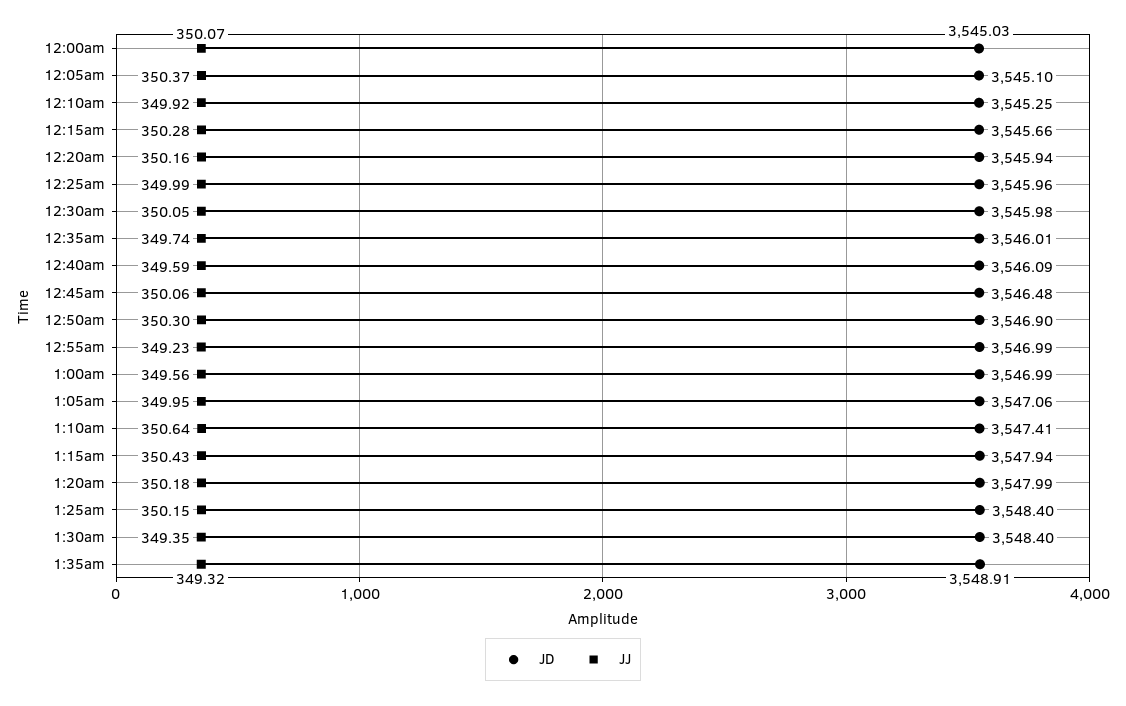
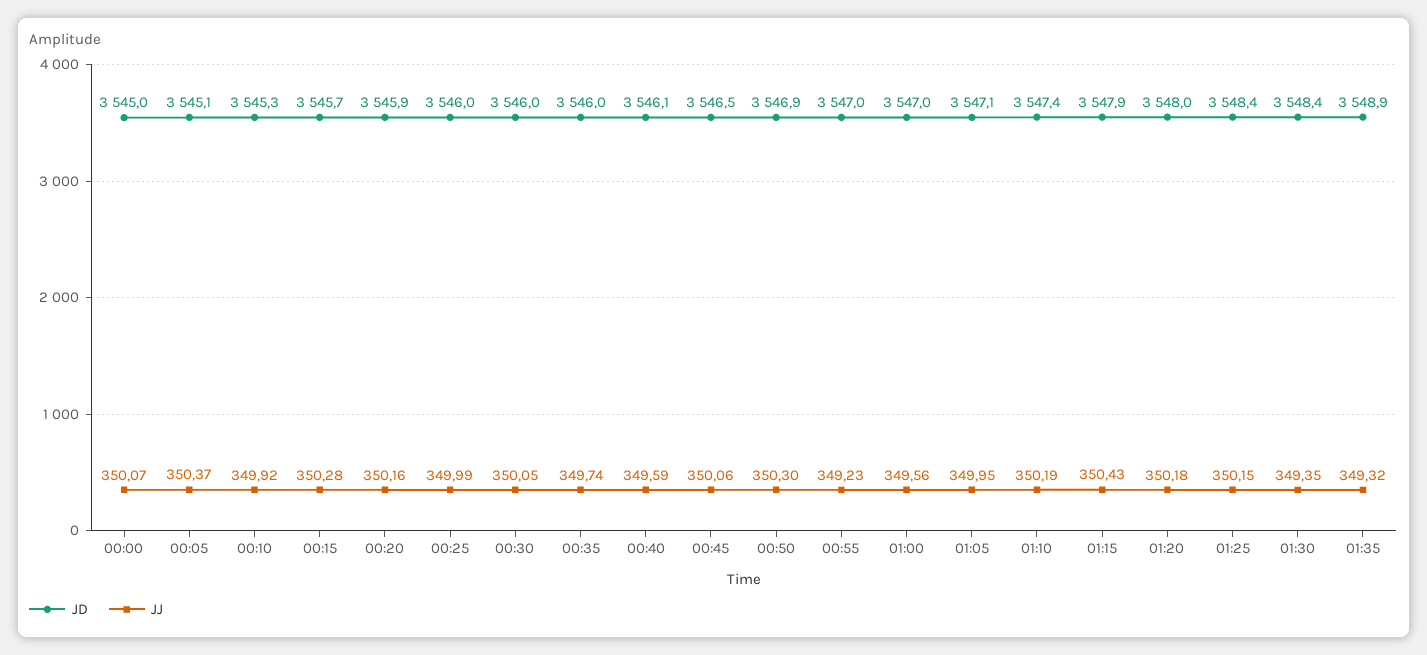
  {
    "JD": {
      "12:00am": 3545.03,
      "12:05am": 3545.1,
      "12:10am": 3545.25,
      "12:15am": 3545.66,
      "12:20am": 3545.94,
      "12:25am": 3545.96,
      "12:30am": 3545.98,
      "12:35am": 3546.01,
      "12:40am": 3546.09,
      "12:45am": 3546.48,
      "12:50am": 3546.9,
      "12:55am": 3546.99,
      "1:00am": 3546.99,
      "1:05am": 3547.06,
      "1:10am": 3547.41,
      "1:15am": 3547.94,
      "1:20am": 3547.99,
      "1:25am": 3548.4,
      "1:30am": 3548.4,
      "1:35am": 3548.91
    },
    "JJ": {
      "12:00am": 350.07,
      "12:05am": 350.37,
      "12:10am": 349.92,
      "12:15am": 350.28,
      "12:20am": 350.16,
      "12:25am": 349.99,
      "12:30am": 350.05,
      "12:35am": 349.74,
      "12:40am": 349.59,
      "12:45am": 350.06,
      "12:50am": 350.3,
      "12:55am": 349.23,
      "1:00am": 349.56,
      "1:05am": 349.95,
-     "1:10am": 350.64,
+     "1:10am": 350.19,
      "1:15am": 350.43,
      "1:20am": 350.18,
      "1:25am": 350.15,
      "1:30am": 349.35,
      "1:35am": 349.32
    }
  }

